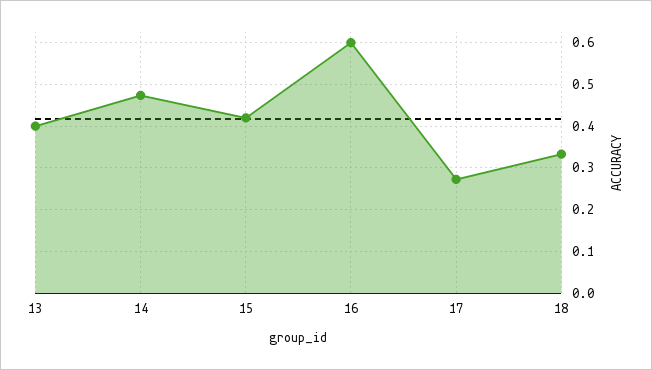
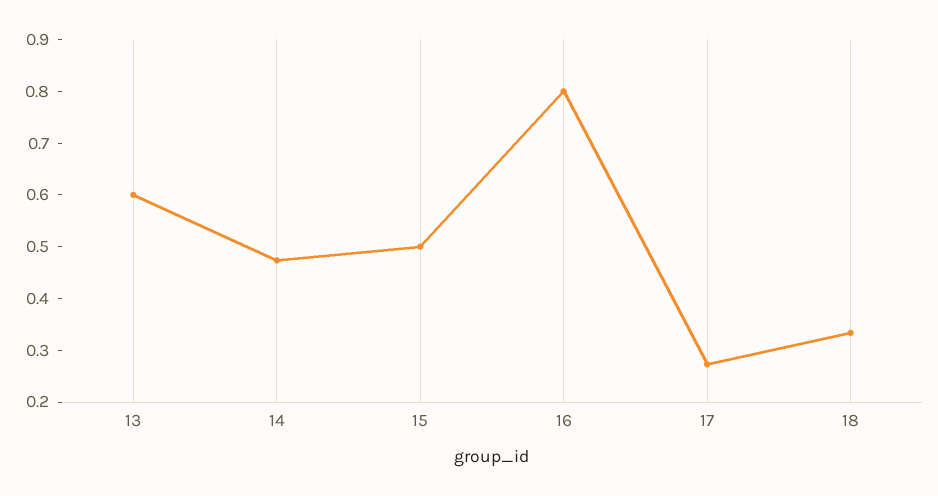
  {
-   "13": 0.4,
+   "13": 0.6,
    "14": 0.48,
-   "15": 0.42,
+   "15": 0.5,
-   "16": 0.6,
+   "16": 0.8,
    "17": 0.28,
    "18": 0.34
  }

